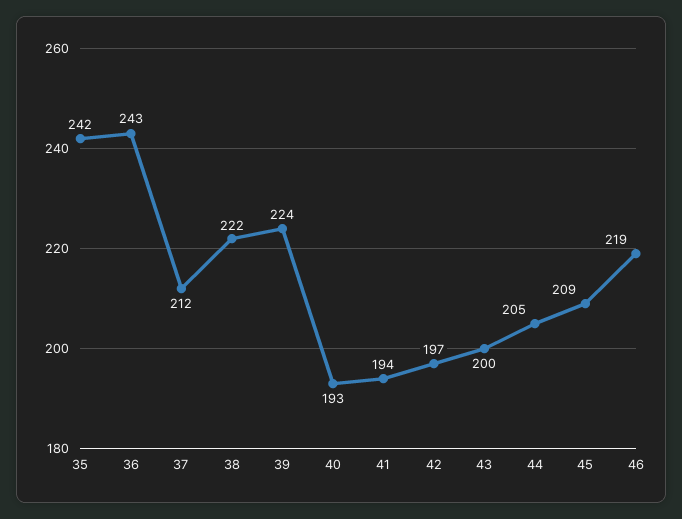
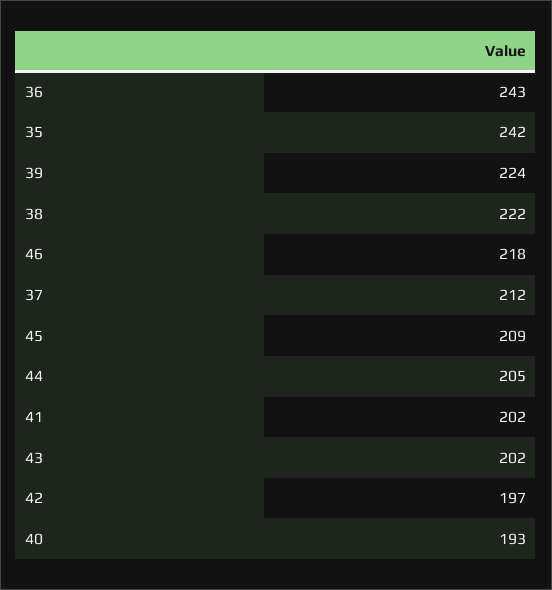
  {
    "35": 242,
    "36": 243,
    "37": 212,
    "38": 222,
    "39": 224,
    "40": 193,
-   "41": 194,
+   "41": 202,
    "42": 197,
-   "43": 200,
+   "43": 202,
    "44": 205,
    "45": 209,
-   "46": 219
+   "46": 218
  }

